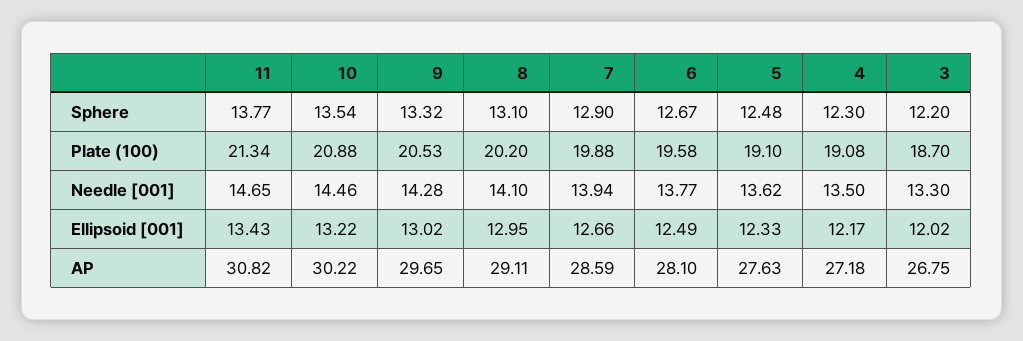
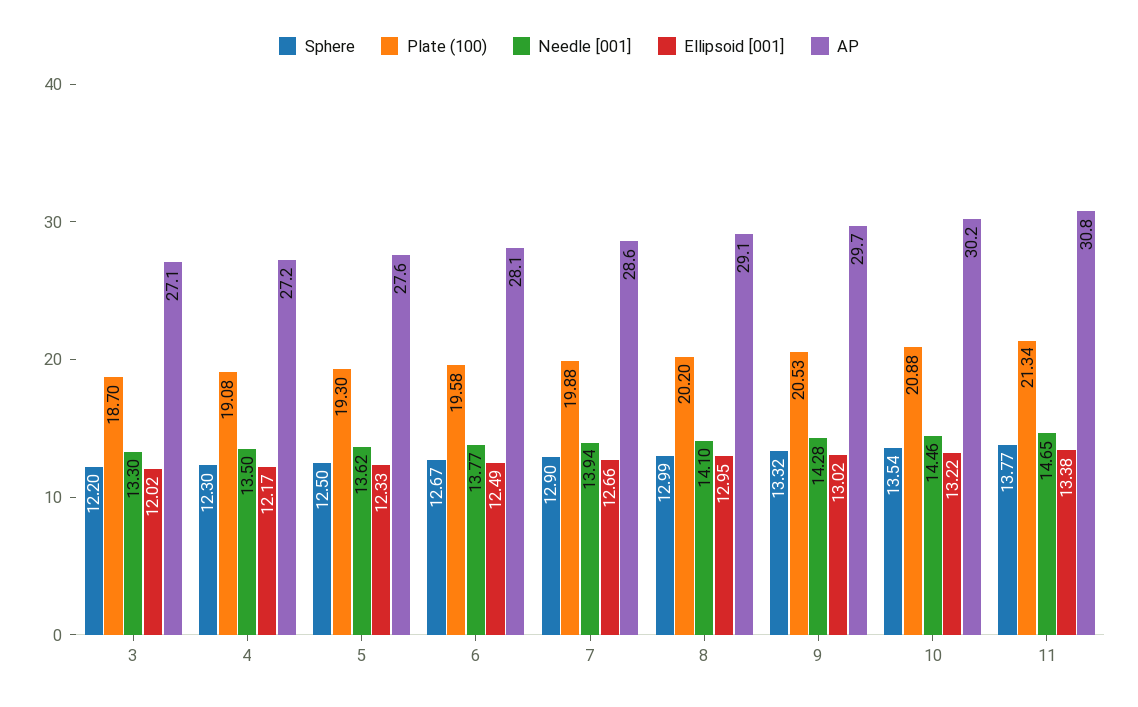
  {
    "Sphere": {
      "11": 13.77,
      "10": 13.54,
      "9": 13.32,
-     "8": 13.1,
+     "8": 12.99,
      "7": 12.9,
      "6": 12.67,
-     "5": 12.48,
+     "5": 12.5,
      "4": 12.3,
      "3": 12.2
    },
    "Plate (100)": {
      "11": 21.34,
      "10": 20.88,
      "9": 20.53,
      "8": 20.2,
      "7": 19.88,
      "6": 19.58,
-     "5": 19.1,
+     "5": 19.3,
      "4": 19.08,
      "3": 18.7
    },
    "Needle [001]": {
      "11": 14.65,
      "10": 14.46,
      "9": 14.28,
      "8": 14.1,
      "7": 13.94,
      "6": 13.77,
      "5": 13.62,
      "4": 13.5,
      "3": 13.3
    },
    "Ellipsoid [001]": {
-     "11": 13.43,
+     "11": 13.38,
      "10": 13.22,
      "9": 13.02,
      "8": 12.95,
      "7": 12.66,
      "6": 12.49,
      "5": 12.33,
      "4": 12.17,
      "3": 12.02
    },
    "AP": {
      "11": 30.82,
      "10": 30.22,
      "9": 29.65,
      "8": 29.11,
      "7": 28.59,
      "6": 28.1,
      "5": 27.63,
      "4": 27.18,
-     "3": 26.75
+     "3": 27.1
    }
  }

